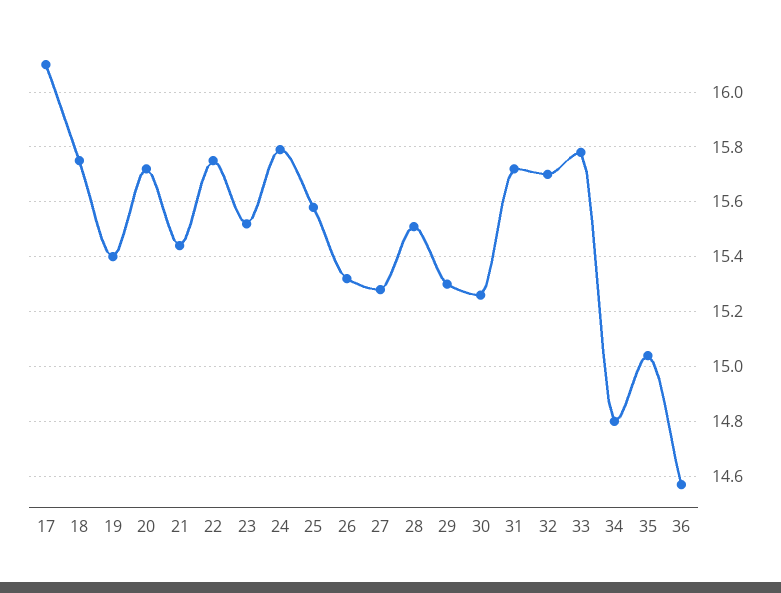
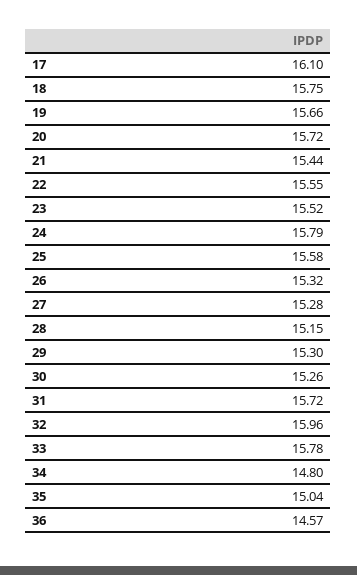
  {
    "17": 16.1,
    "18": 15.75,
-   "19": 15.4,
+   "19": 15.66,
    "20": 15.72,
    "21": 15.44,
-   "22": 15.75,
+   "22": 15.55,
    "23": 15.52,
    "24": 15.79,
    "25": 15.58,
    "26": 15.32,
    "27": 15.28,
-   "28": 15.5,
+   "28": 15.15,
    "29": 15.3,
    "30": 15.26,
    "31": 15.72,
-   "32": 15.7,
+   "32": 15.96,
    "33": 15.78,
    "34": 14.8,
    "35": 15.04,
    "36": 14.57
  }

